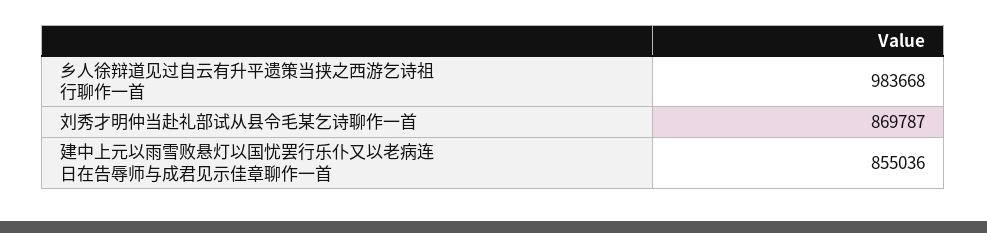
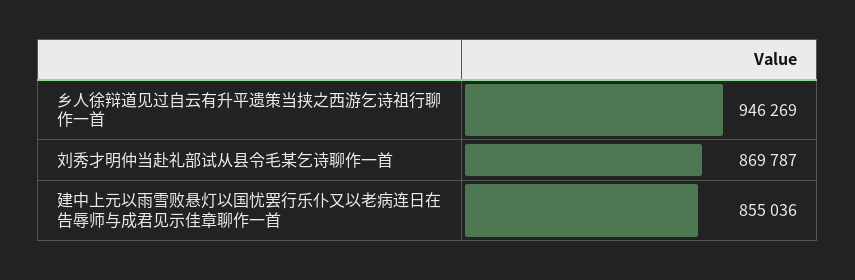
  {
-   "乡人徐辩道见过自云有升平遗策当挟之西游乞诗祖行聊作一首": 983668,
+   "乡人徐辩道见过自云有升平遗策当挟之西游乞诗祖行聊作一首": 946269,
    "刘秀才明仲当赴礼部试从县令毛某乞诗聊作一首": 869787,
    "建中上元以雨雪败悬灯以国忧罢行乐仆又以老病连日在告辱师与成君见示佳章聊作一首": 855036
  }

